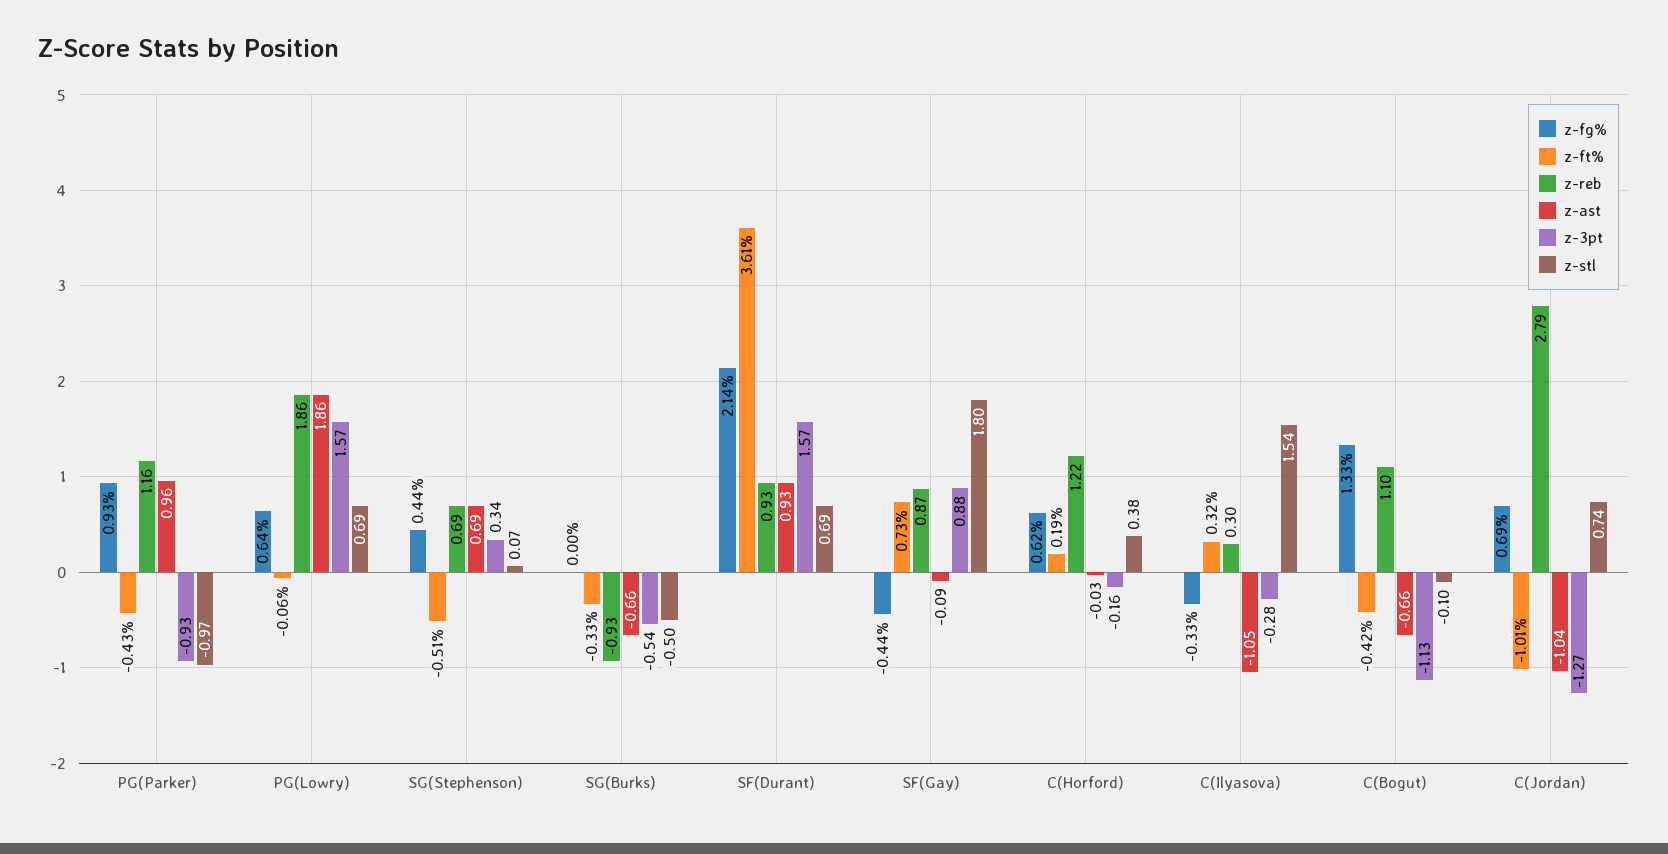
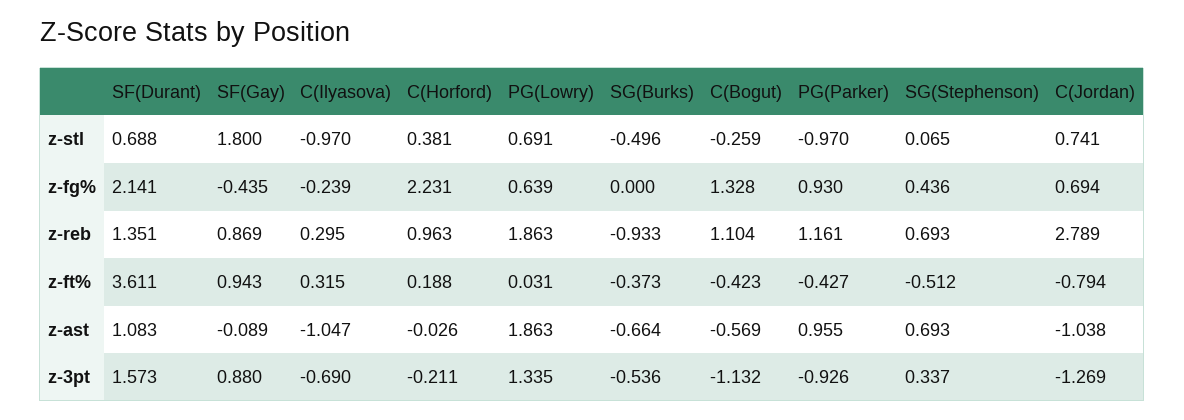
  {
    "z-fg%": {
      "PG(Parker)": 0.93,
      "PG(Lowry)": 0.639,
      "SG(Stephenson)": 0.436,
      "SG(Burks)": 0,
      "SF(Durant)": 2.141,
      "SF(Gay)": -0.435,
-     "C(Horford)": 0.62,
+     "C(Horford)": 2.231,
-     "C(Ilyasova)": -0.33,
+     "C(Ilyasova)": -0.239,
      "C(Bogut)": 1.328,
      "C(Jordan)": 0.694
    },
    "z-ft%": {
      "PG(Parker)": -0.427,
-     "PG(Lowry)": -0.06,
+     "PG(Lowry)": 0.031,
      "SG(Stephenson)": -0.512,
-     "SG(Burks)": -0.33,
+     "SG(Burks)": -0.373,
      "SF(Durant)": 3.611,
-     "SF(Gay)": 0.73,
+     "SF(Gay)": 0.943,
      "C(Horford)": 0.188,
      "C(Ilyasova)": 0.315,
      "C(Bogut)": -0.423,
-     "C(Jordan)": -1.01
+     "C(Jordan)": -0.794
    },
    "z-reb": {
      "PG(Parker)": 1.161,
      "PG(Lowry)": 1.863,
      "SG(Stephenson)": 0.693,
      "SG(Burks)": -0.933,
-     "SF(Durant)": 0.93,
+     "SF(Durant)": 1.351,
      "SF(Gay)": 0.869,
-     "C(Horford)": 1.22,
+     "C(Horford)": 0.963,
      "C(Ilyasova)": 0.295,
      "C(Bogut)": 1.104,
      "C(Jordan)": 2.789
    },
    "z-ast": {
      "PG(Parker)": 0.955,
      "PG(Lowry)": 1.863,
      "SG(Stephenson)": 0.693,
      "SG(Burks)": -0.664,
-     "SF(Durant)": 0.93,
+     "SF(Durant)": 1.083,
      "SF(Gay)": -0.089,
      "C(Horford)": -0.026,
      "C(Ilyasova)": -1.047,
-     "C(Bogut)": -0.66,
+     "C(Bogut)": -0.569,
      "C(Jordan)": -1.038
    },
    "z-3pt": {
      "PG(Parker)": -0.926,
-     "PG(Lowry)": 1.57,
+     "PG(Lowry)": 1.335,
      "SG(Stephenson)": 0.337,
      "SG(Burks)": -0.536,
      "SF(Durant)": 1.573,
      "SF(Gay)": 0.88,
-     "C(Horford)": -0.16,
+     "C(Horford)": -0.211,
-     "C(Ilyasova)": -0.28,
+     "C(Ilyasova)": -0.69,
      "C(Bogut)": -1.132,
      "C(Jordan)": -1.269
    },
    "z-stl": {
      "PG(Parker)": -0.97,
      "PG(Lowry)": 0.691,
      "SG(Stephenson)": 0.065,
      "SG(Burks)": -0.496,
      "SF(Durant)": 0.688,
      "SF(Gay)": 1.8,
      "C(Horford)": 0.381,
-     "C(Ilyasova)": 1.54,
+     "C(Ilyasova)": -0.97,
-     "C(Bogut)": -0.1,
+     "C(Bogut)": -0.259,
      "C(Jordan)": 0.741
    }
  }

